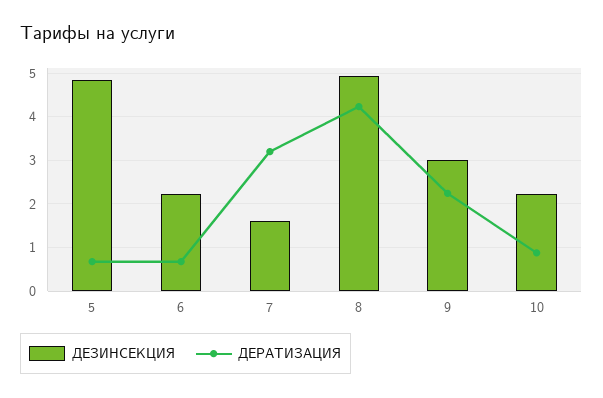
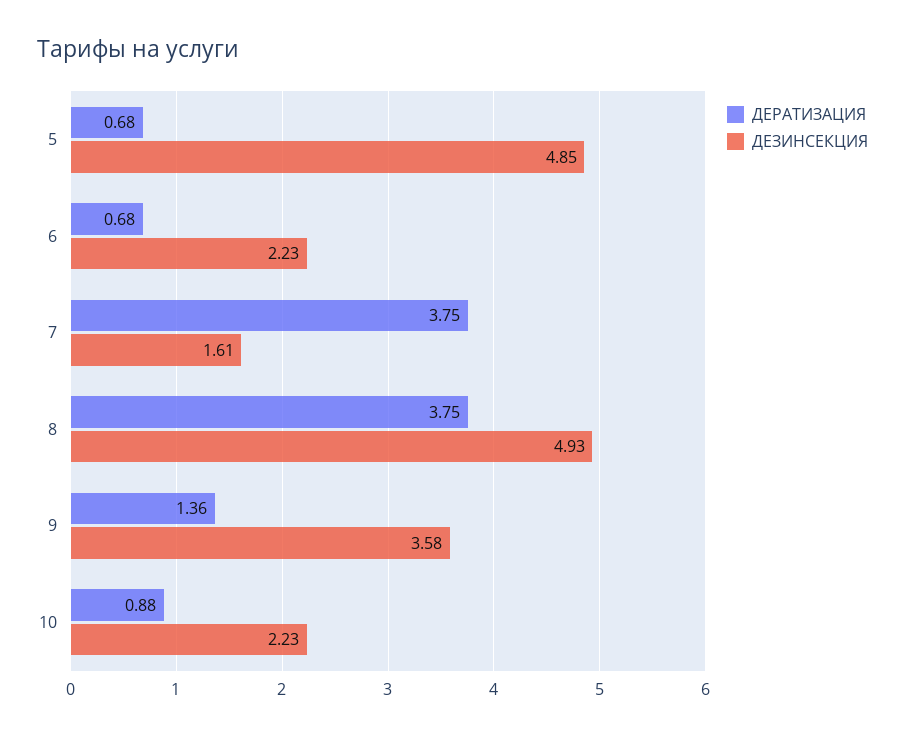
  {
    "ДЕЗИНСЕКЦИЯ": {
      "5": 4.85,
      "6": 2.23,
      "7": 1.61,
      "8": 4.93,
-     "9": 3,
+     "9": 3.58,
      "10": 2.23
    },
    "ДЕРАТИЗАЦИЯ": {
      "5": 0.68,
      "6": 0.68,
-     "7": 3.2,
+     "7": 3.75,
-     "8": 4.2,
+     "8": 3.75,
-     "9": 2.2,
+     "9": 1.36,
      "10": 0.88
    }
  }

